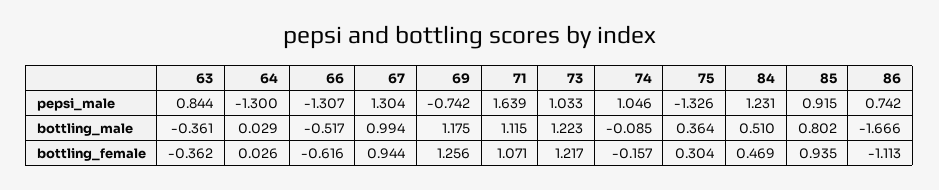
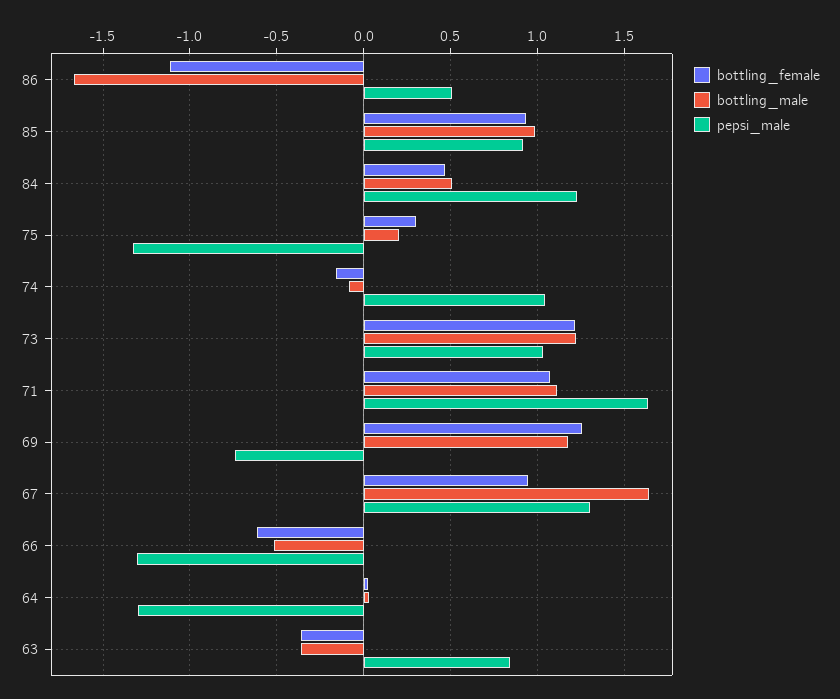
  {
    "pepsi_male": {
      "63": 0.844,
      "64": -1.3,
      "66": -1.307,
      "67": 1.304,
      "69": -0.742,
      "71": 1.639,
      "73": 1.033,
      "74": 1.046,
      "75": -1.326,
      "84": 1.231,
      "85": 0.915,
-     "86": 0.742
+     "86": 0.5
    },
    "bottling_male": {
      "63": -0.361,
      "64": 0.029,
      "66": -0.517,
-     "67": 0.994,
+     "67": 1.65,
      "69": 1.175,
      "71": 1.115,
      "73": 1.223,
      "74": -0.085,
-     "75": 0.364,
+     "75": 0.2,
      "84": 0.51,
-     "85": 0.802,
+     "85": 1,
      "86": -1.666
    },
    "bottling_female": {
      "63": -0.362,
      "64": 0.026,
      "66": -0.616,
      "67": 0.944,
      "69": 1.256,
      "71": 1.071,
      "73": 1.217,
      "74": -0.157,
      "75": 0.304,
      "84": 0.469,
      "85": 0.935,
      "86": -1.113
    }
  }

